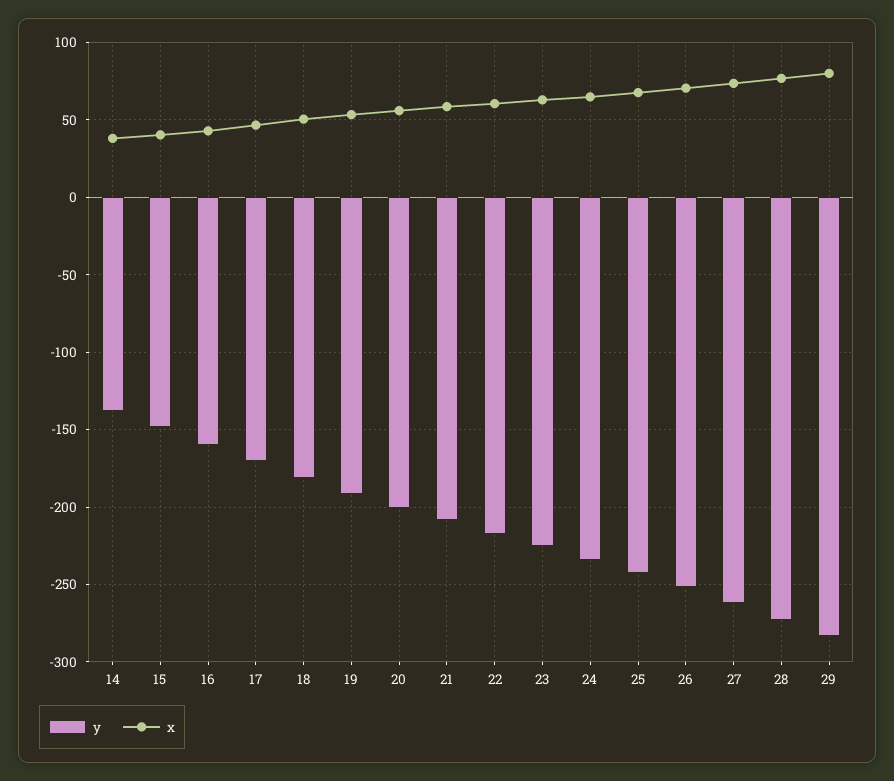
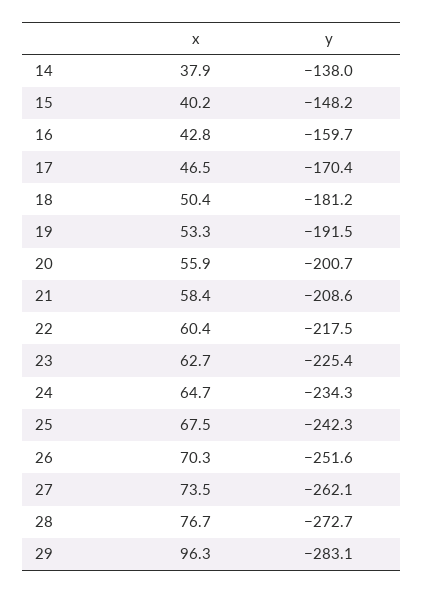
  {
    "y": {
      "14": -138,
      "15": -148.2,
      "16": -159.7,
      "17": -170.4,
      "18": -181.2,
      "19": -191.5,
      "20": -200.7,
      "21": -208.6,
      "22": -217.5,
      "23": -225.4,
      "24": -234.3,
      "25": -242.3,
      "26": -251.6,
      "27": -262.1,
      "28": -272.7,
      "29": -283.1
    },
    "x": {
      "14": 37.9,
      "15": 40.2,
      "16": 42.8,
      "17": 46.5,
      "18": 50.4,
      "19": 53.3,
      "20": 55.9,
      "21": 58.4,
      "22": 60.4,
      "23": 62.7,
      "24": 64.7,
      "25": 67.5,
      "26": 70.3,
      "27": 73.5,
      "28": 76.7,
-     "29": 80
+     "29": 96.3
    }
  }

